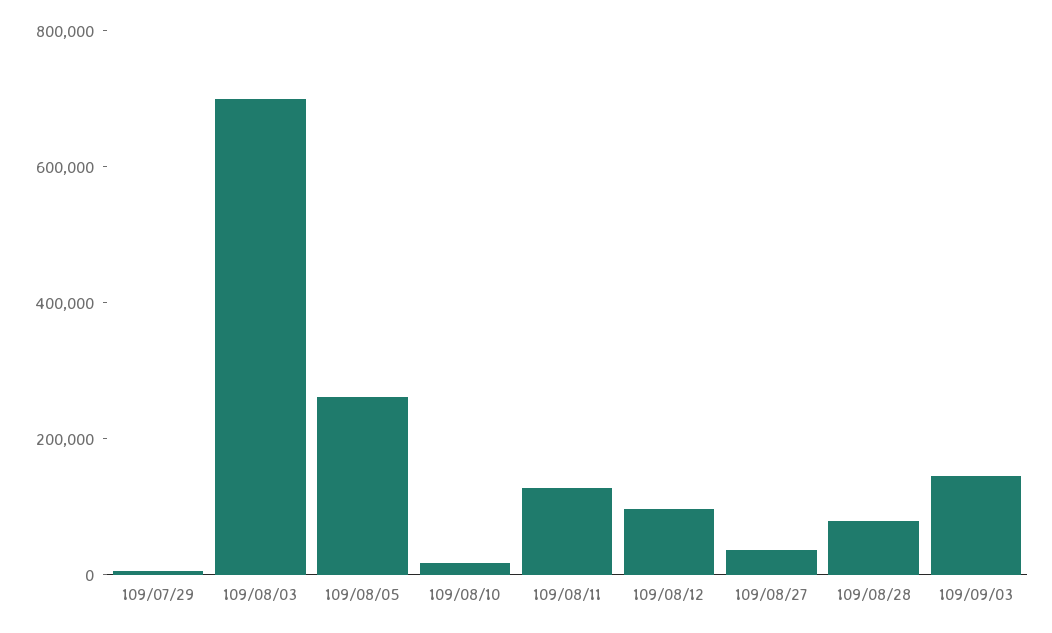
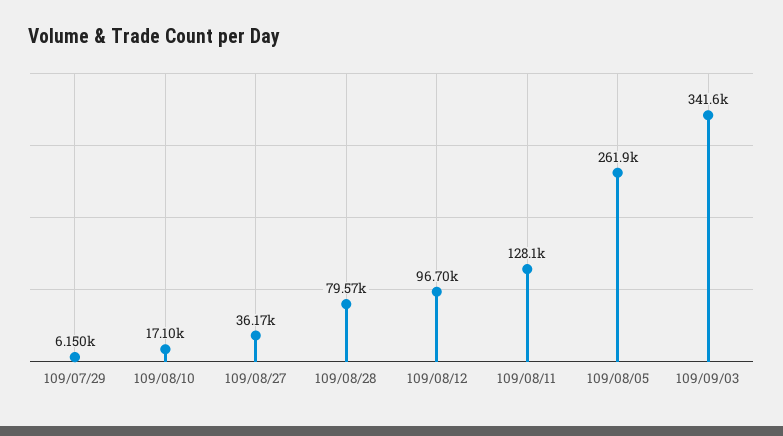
  {
    "109/07/29": 6150,
-   "109/08/03": 700000,
    "109/08/05": 261900,
    "109/08/10": 17100,
    "109/08/11": 128100,
    "109/08/12": 96700,
    "109/08/27": 36170,
    "109/08/28": 79570,
-   "109/09/03": 150000
+   "109/09/03": 341600
  }

